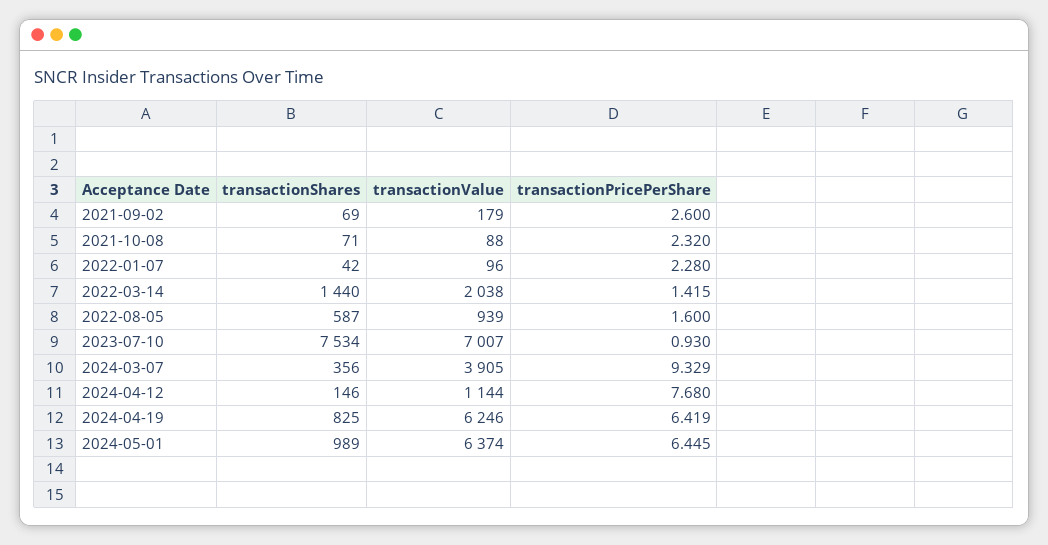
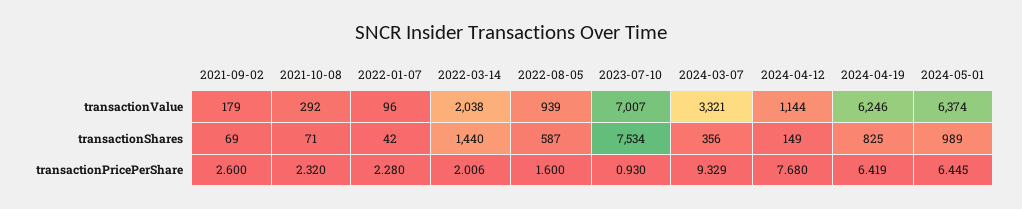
  {
    "transactionShares": {
      "2021-09-02": 69,
      "2021-10-08": 71,
      "2022-01-07": 42,
      "2022-03-14": 1440,
      "2022-08-05": 587,
      "2023-07-10": 7534,
      "2024-03-07": 356,
-     "2024-04-12": 146,
+     "2024-04-12": 149,
      "2024-04-19": 825,
      "2024-05-01": 989
    },
    "transactionValue": {
      "2021-09-02": 179,
-     "2021-10-08": 88,
+     "2021-10-08": 292,
      "2022-01-07": 96,
      "2022-03-14": 2038,
      "2022-08-05": 939,
      "2023-07-10": 7007,
-     "2024-03-07": 3905,
+     "2024-03-07": 3321,
      "2024-04-12": 1144,
      "2024-04-19": 6246,
      "2024-05-01": 6374
    },
    "transactionPricePerShare": {
      "2021-09-02": 2.6,
      "2021-10-08": 2.32,
      "2022-01-07": 2.28,
-     "2022-03-14": 1.415,
+     "2022-03-14": 2.006,
      "2022-08-05": 1.6,
      "2023-07-10": 0.93,
      "2024-03-07": 9.329,
      "2024-04-12": 7.68,
      "2024-04-19": 6.419,
      "2024-05-01": 6.445
    }
  }

